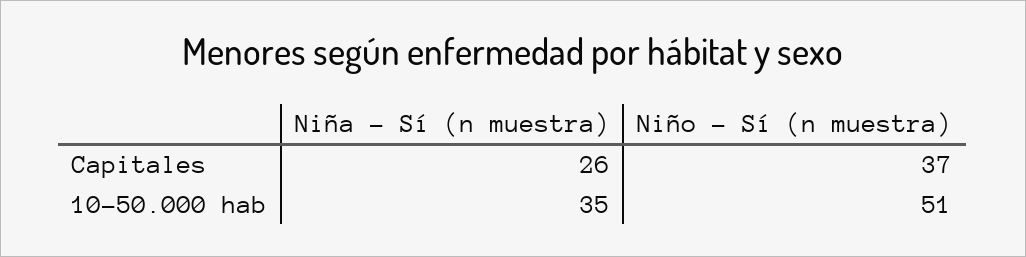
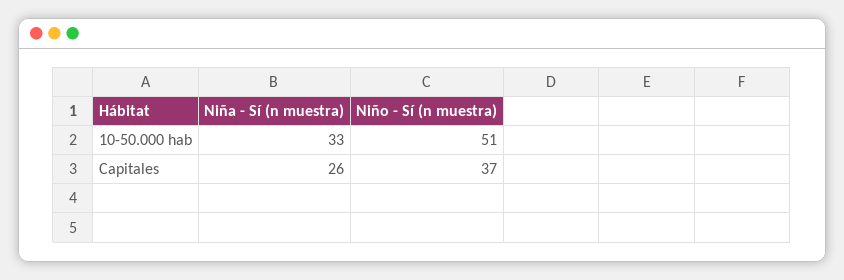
  {
    "Niña - Sí (n muestra)": {
      "Capitales": 26,
-     "10-50.000 hab": 35
+     "10-50.000 hab": 33
    },
    "Niño - Sí (n muestra)": {
      "Capitales": 37,
      "10-50.000 hab": 51
    }
  }

